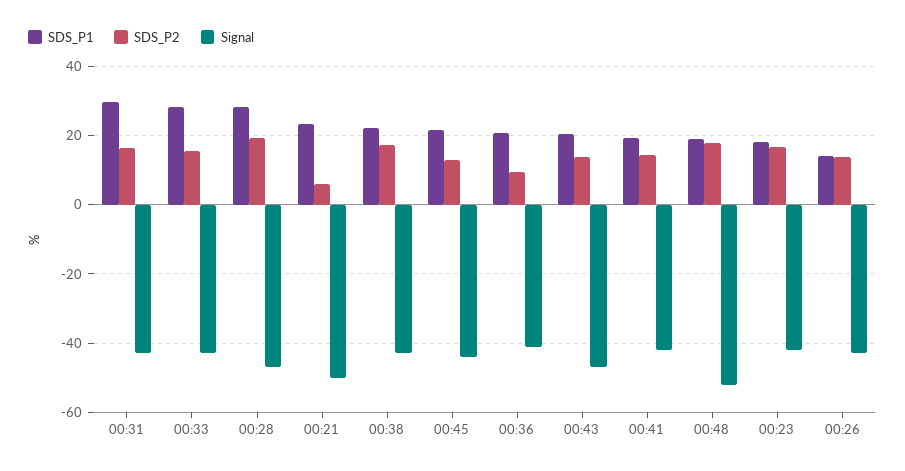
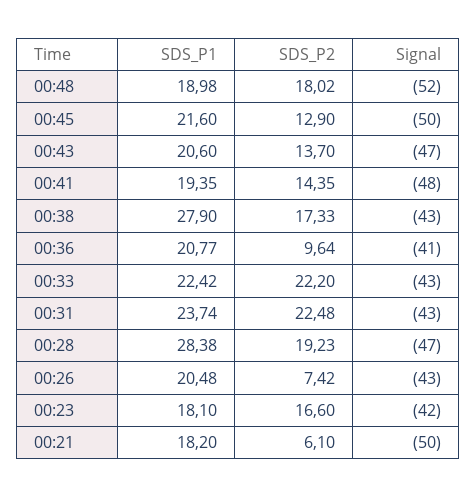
  {
    "SDS_P1": {
-     "00:31": 30,
+     "00:31": 23.74,
-     "00:33": 28,
+     "00:33": 22.42,
      "00:28": 28.38,
-     "00:21": 24,
+     "00:21": 18.2,
-     "00:38": 22,
+     "00:38": 27.9,
      "00:45": 21.6,
      "00:36": 20.77,
      "00:43": 20.6,
      "00:41": 19.35,
      "00:48": 18.98,
      "00:23": 18.1,
-     "00:26": 14
+     "00:26": 20.48
    },
    "SDS_P2": {
-     "00:31": 16,
+     "00:31": 22.48,
-     "00:33": 16,
+     "00:33": 22.2,
      "00:28": 19.23,
      "00:21": 6.1,
      "00:38": 17.33,
      "00:45": 12.9,
      "00:36": 9.64,
      "00:43": 13.7,
      "00:41": 14.35,
      "00:48": 18.02,
      "00:23": 16.6,
-     "00:26": 14
+     "00:26": 7.42
    },
    "Signal": {
      "00:31": -43,
      "00:33": -43,
      "00:28": -47,
      "00:21": -50,
      "00:38": -43,
-     "00:45": -44,
+     "00:45": -50,
      "00:36": -41,
      "00:43": -47,
-     "00:41": -42,
+     "00:41": -48,
      "00:48": -52,
      "00:23": -42,
      "00:26": -43
    }
  }

